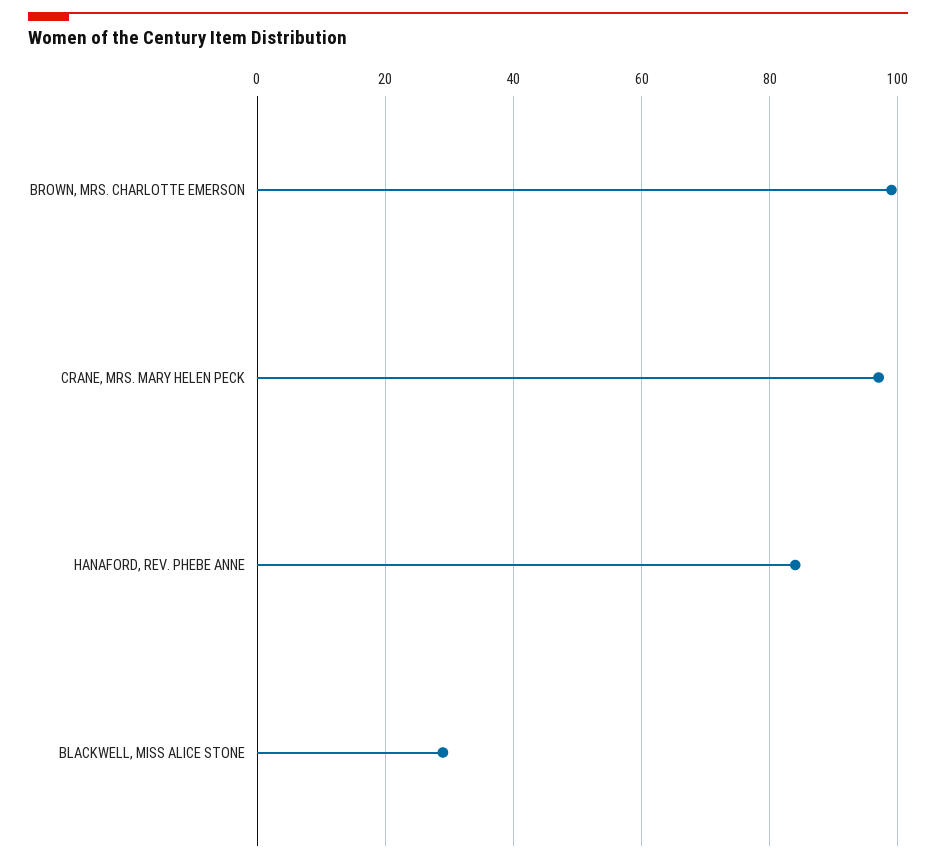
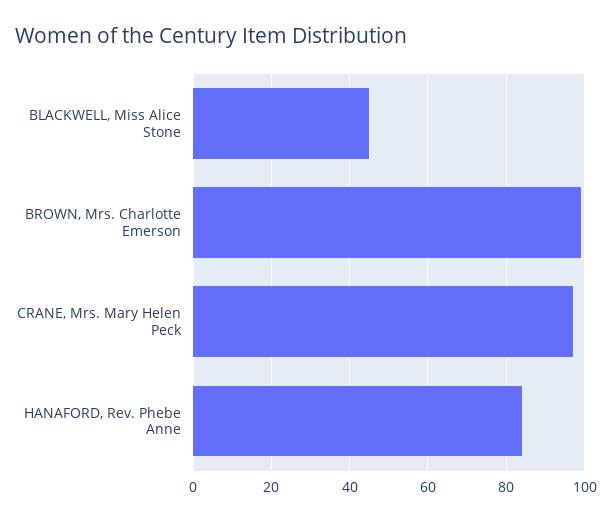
  {
    "BROWN, MRS. CHARLOTTE EMERSON": 100,
    "CRANE, MRS. MARY HELEN PECK": 95,
    "HANAFORD, REV. PHEBE ANNE": 85,
-   "BLACKWELL, MISS ALICE STONE": 30
+   "BLACKWELL, MISS ALICE STONE": 45
  }

